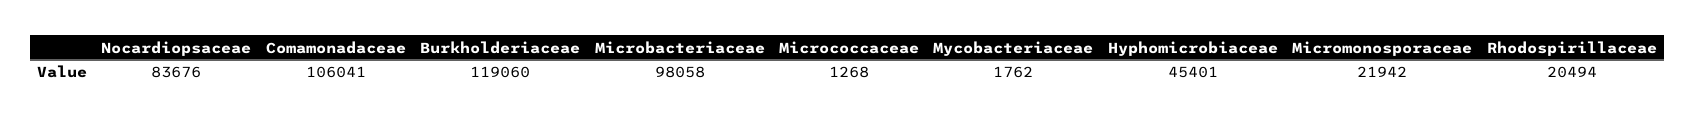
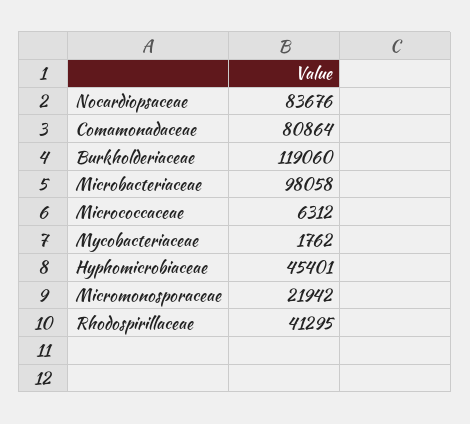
  {
    "Nocardiopsaceae": 83676,
-   "Comamonadaceae": 106041,
+   "Comamonadaceae": 80864,
    "Burkholderiaceae": 119060,
    "Microbacteriaceae": 98058,
-   "Micrococcaceae": 1268,
+   "Micrococcaceae": 6312,
    "Mycobacteriaceae": 1762,
    "Hyphomicrobiaceae": 45401,
    "Micromonosporaceae": 21942,
-   "Rhodospirillaceae": 20494
+   "Rhodospirillaceae": 41295
  }

